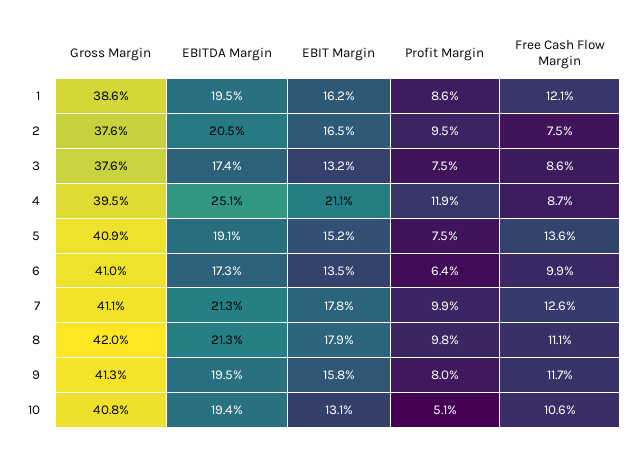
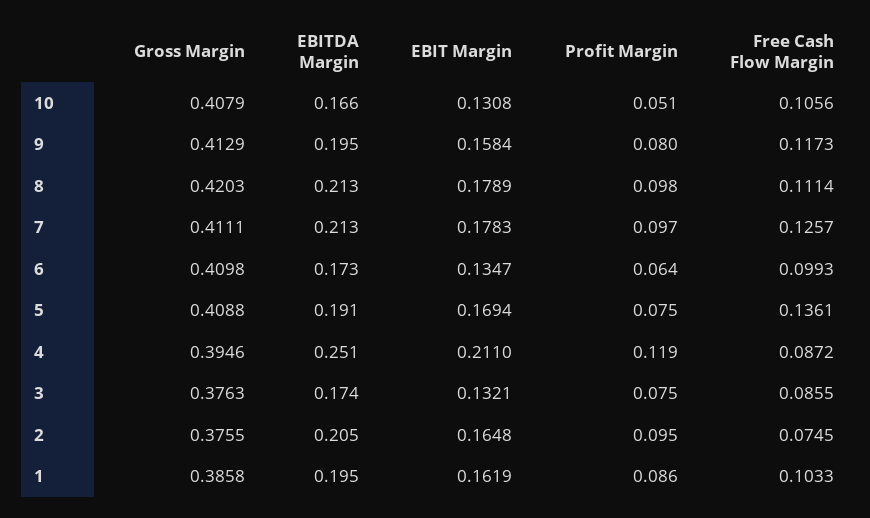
  {
    "Gross Margin": {
      "1": 0.3858,
      "2": 0.3755,
      "3": 0.3763,
      "4": 0.3946,
      "5": 0.4088,
      "6": 0.4098,
      "7": 0.4111,
      "8": 0.4203,
      "9": 0.4129,
      "10": 0.4079
    },
    "EBITDA Margin": {
      "1": 0.195,
      "2": 0.205,
      "3": 0.174,
      "4": 0.251,
      "5": 0.191,
      "6": 0.173,
      "7": 0.213,
      "8": 0.213,
      "9": 0.195,
-     "10": 0.194
+     "10": 0.166
    },
    "EBIT Margin": {
      "1": 0.1619,
      "2": 0.1648,
      "3": 0.1321,
      "4": 0.211,
-     "5": 0.152,
+     "5": 0.1694,
      "6": 0.1347,
      "7": 0.1783,
      "8": 0.1789,
      "9": 0.1584,
      "10": 0.1308
    },
    "Profit Margin": {
      "1": 0.086,
      "2": 0.095,
      "3": 0.075,
      "4": 0.119,
      "5": 0.075,
      "6": 0.064,
-     "7": 0.099,
+     "7": 0.097,
      "8": 0.098,
      "9": 0.08,
      "10": 0.051
    },
    "Free Cash Flow Margin": {
-     "1": 0.121,
+     "1": 0.1033,
      "2": 0.0745,
      "3": 0.0855,
      "4": 0.0872,
      "5": 0.1361,
      "6": 0.0993,
      "7": 0.1257,
      "8": 0.1114,
      "9": 0.1173,
      "10": 0.1056
    }
  }

